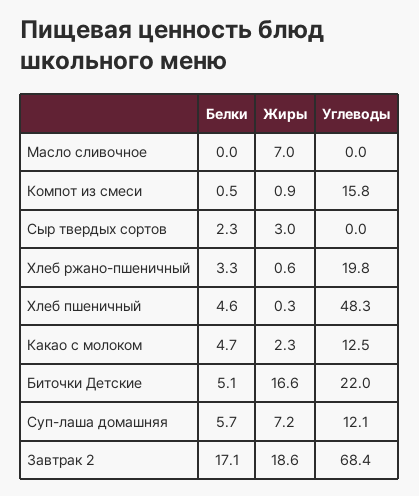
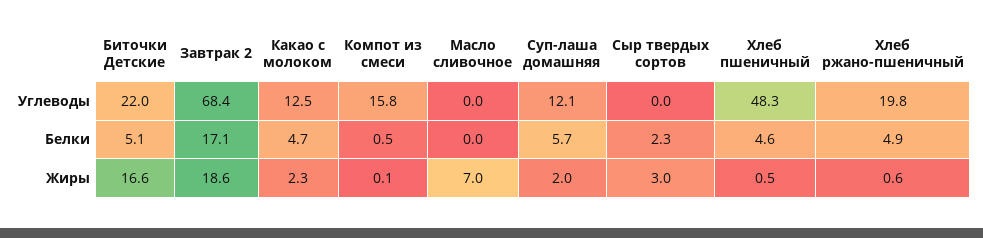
  {
    "Белки": {
      "Масло сливочное": 0,
      "Компот из смеси": 0.5,
      "Сыр твердых сортов": 2.3,
-     "Хлеб ржано-пшеничный": 3.3,
+     "Хлеб ржано-пшеничный": 4.9,
      "Хлеб пшеничный": 4.6,
      "Какао с молоком": 4.7,
      "Биточки Детские": 5.1,
      "Суп-лаша домашняя": 5.7,
      "Завтрак 2": 17.1
    },
    "Жиры": {
      "Масло сливочное": 7,
-     "Компот из смеси": 0.9,
+     "Компот из смеси": 0.1,
      "Сыр твердых сортов": 3,
      "Хлеб ржано-пшеничный": 0.6,
-     "Хлеб пшеничный": 0.3,
+     "Хлеб пшеничный": 0.5,
      "Какао с молоком": 2.3,
      "Биточки Детские": 16.6,
-     "Суп-лаша домашняя": 7.2,
+     "Суп-лаша домашняя": 2,
      "Завтрак 2": 18.6
    },
    "Углеводы": {
      "Масло сливочное": 0,
      "Компот из смеси": 15.8,
      "Сыр твердых сортов": 0,
      "Хлеб ржано-пшеничный": 19.8,
      "Хлеб пшеничный": 48.3,
      "Какао с молоком": 12.5,
      "Биточки Детские": 22,
      "Суп-лаша домашняя": 12.1,
      "Завтрак 2": 68.4
    }
  }

